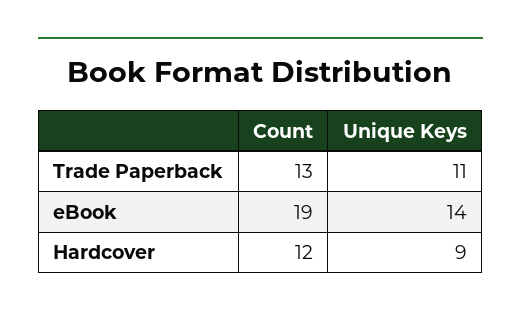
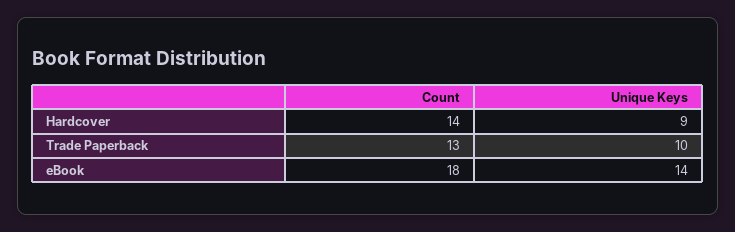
  {
    "Count": {
      "Trade Paperback": 13,
-     "eBook": 19,
+     "eBook": 18,
-     "Hardcover": 12
+     "Hardcover": 14
    },
    "Unique Keys": {
-     "Trade Paperback": 11,
+     "Trade Paperback": 10,
      "eBook": 14,
      "Hardcover": 9
    }
  }

